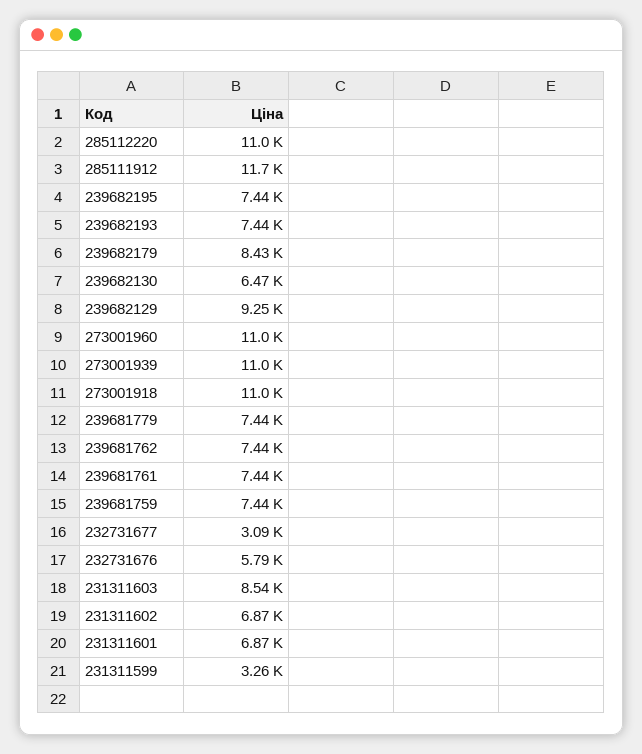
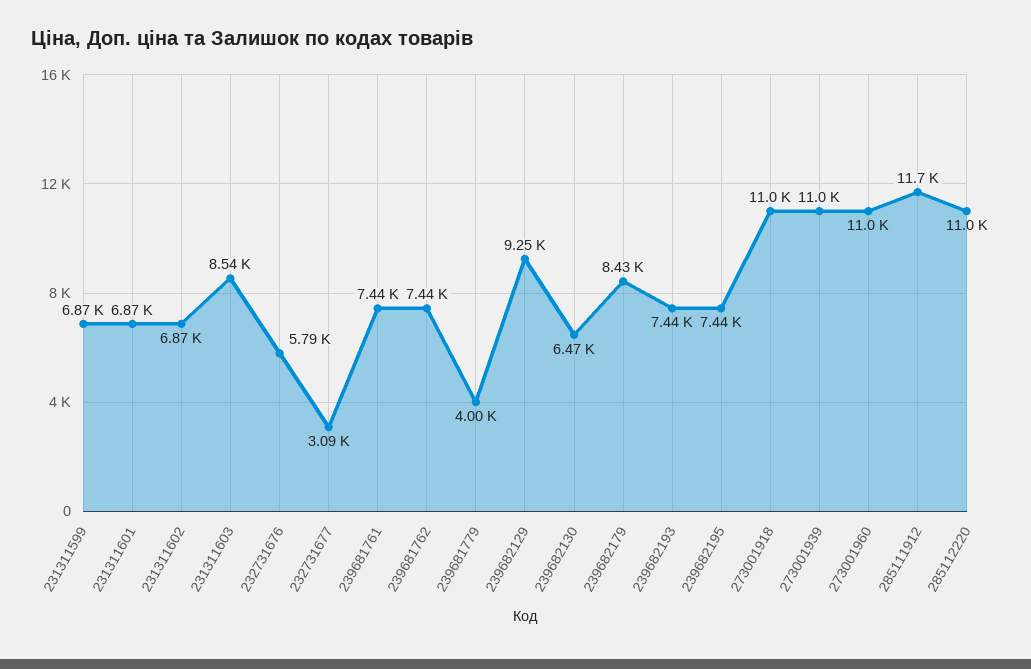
  {
    "285112220": 11000,
    "285111912": 11700,
    "239682195": 7440,
    "239682193": 7440,
    "239682179": 8430,
    "239682130": 6470,
    "239682129": 9250,
    "273001960": 11000,
    "273001939": 11000,
    "273001918": 11000,
-   "239681779": 7440,
+   "239681779": 4000,
    "239681762": 7440,
    "239681761": 7440,
-   "239681759": 7440,
    "232731677": 3090,
    "232731676": 5790,
    "231311603": 8540,
    "231311602": 6870,
    "231311601": 6870,
-   "231311599": 3260
+   "231311599": 6870
  }

